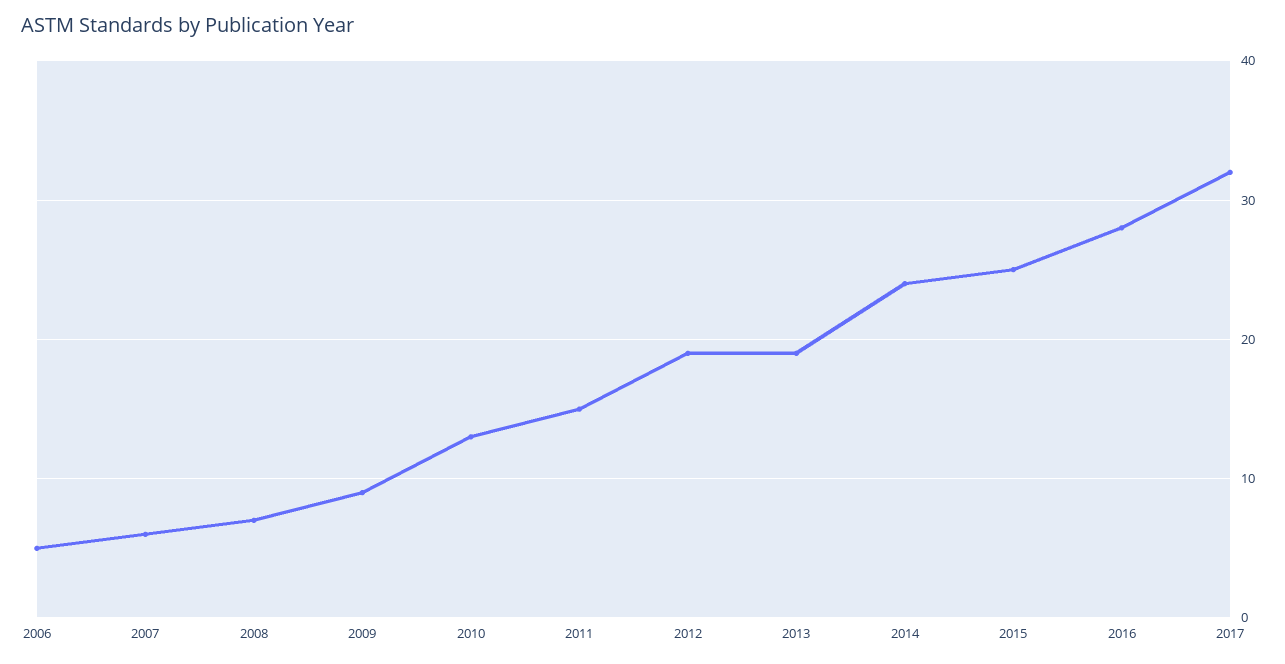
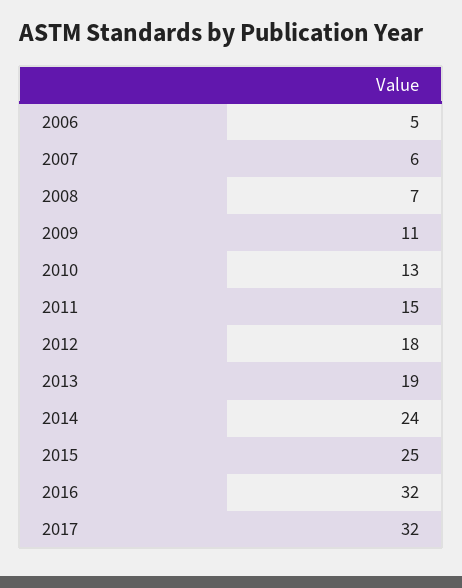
  {
    "2006": 5,
    "2007": 6,
    "2008": 7,
-   "2009": 9,
+   "2009": 11,
    "2010": 13,
    "2011": 15,
-   "2012": 19,
+   "2012": 18,
    "2013": 19,
    "2014": 24,
    "2015": 25,
-   "2016": 28,
+   "2016": 32,
    "2017": 32
  }

